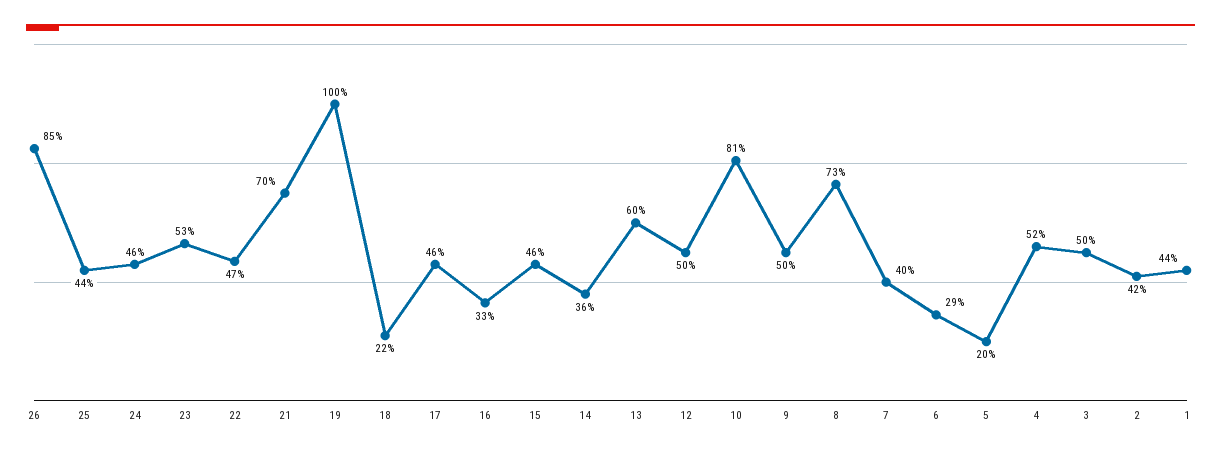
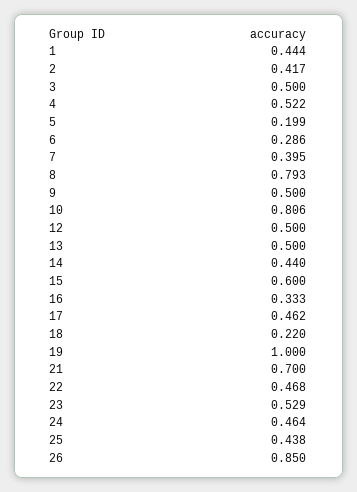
  {
    "26": 0.85,
    "25": 0.438,
    "24": 0.464,
    "23": 0.529,
    "22": 0.468,
    "21": 0.7,
    "19": 1,
    "18": 0.22,
    "17": 0.462,
    "16": 0.333,
-   "15": 0.46,
+   "15": 0.6,
-   "14": 0.36,
+   "14": 0.44,
-   "13": 0.6,
+   "13": 0.5,
    "12": 0.5,
    "10": 0.806,
    "9": 0.5,
-   "8": 0.73,
+   "8": 0.793,
    "7": 0.395,
    "6": 0.286,
    "5": 0.199,
    "4": 0.522,
    "3": 0.5,
    "2": 0.417,
    "1": 0.444
  }

